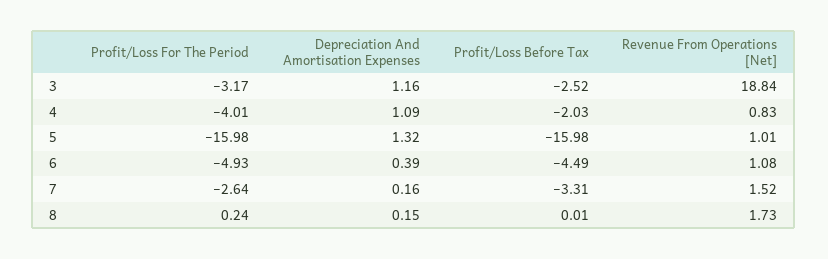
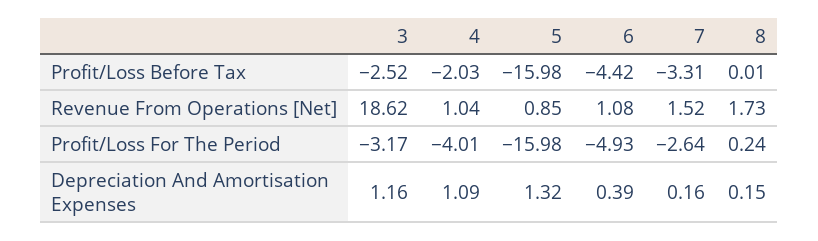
  {
    "Profit/Loss For The Period": {
      "3": -3.17,
      "4": -4.01,
      "5": -15.98,
      "6": -4.93,
      "7": -2.64,
      "8": 0.24
    },
    "Depreciation And Amortisation Expenses": {
      "3": 1.16,
      "4": 1.09,
      "5": 1.32,
      "6": 0.39,
      "7": 0.16,
      "8": 0.15
    },
    "Profit/Loss Before Tax": {
      "3": -2.52,
      "4": -2.03,
      "5": -15.98,
-     "6": -4.49,
+     "6": -4.42,
      "7": -3.31,
      "8": 0.01
    },
    "Revenue From Operations [Net]": {
-     "3": 18.84,
+     "3": 18.62,
-     "4": 0.83,
+     "4": 1.04,
-     "5": 1.01,
+     "5": 0.85,
      "6": 1.08,
      "7": 1.52,
      "8": 1.73
    }
  }

